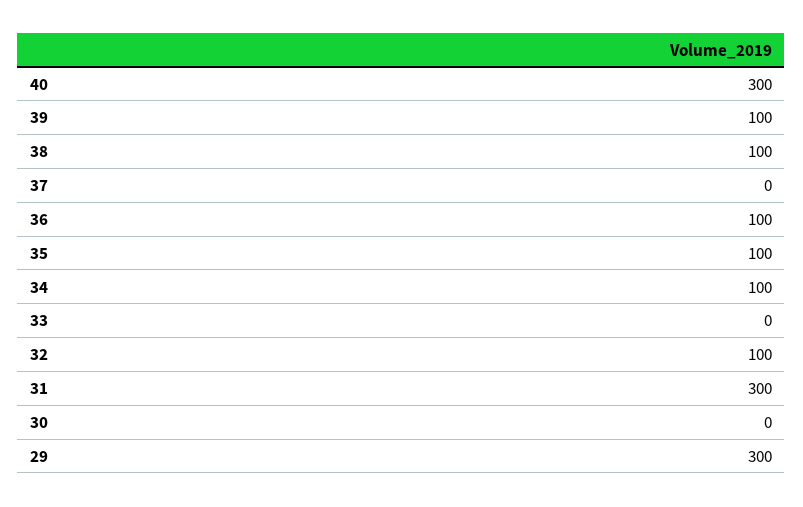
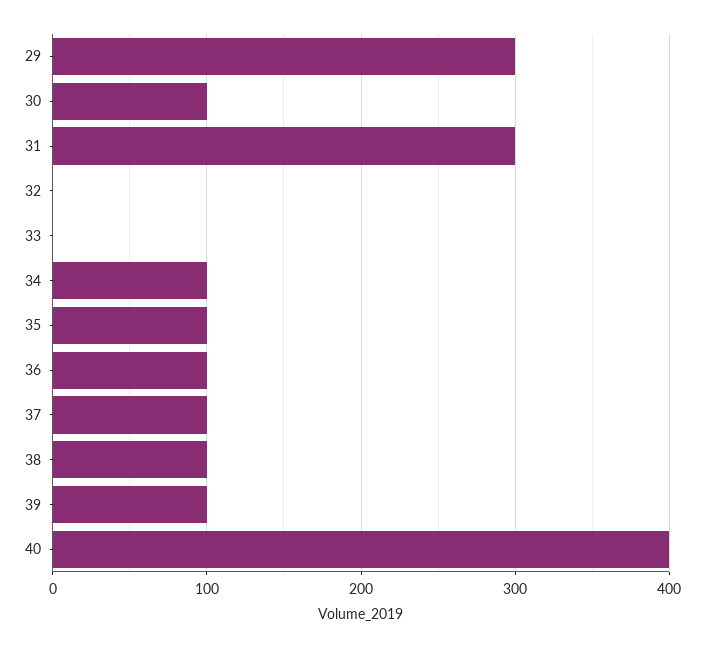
  {
-   "40": 300,
+   "40": 400,
    "39": 100,
    "38": 100,
-   "37": 0,
+   "37": 100,
    "36": 100,
    "35": 100,
    "34": 100,
    "33": 0,
-   "32": 100,
+   "32": 0,
    "31": 300,
-   "30": 0,
+   "30": 100,
    "29": 300
  }

